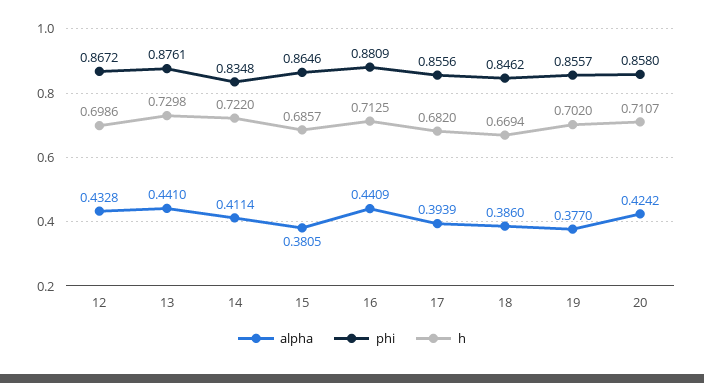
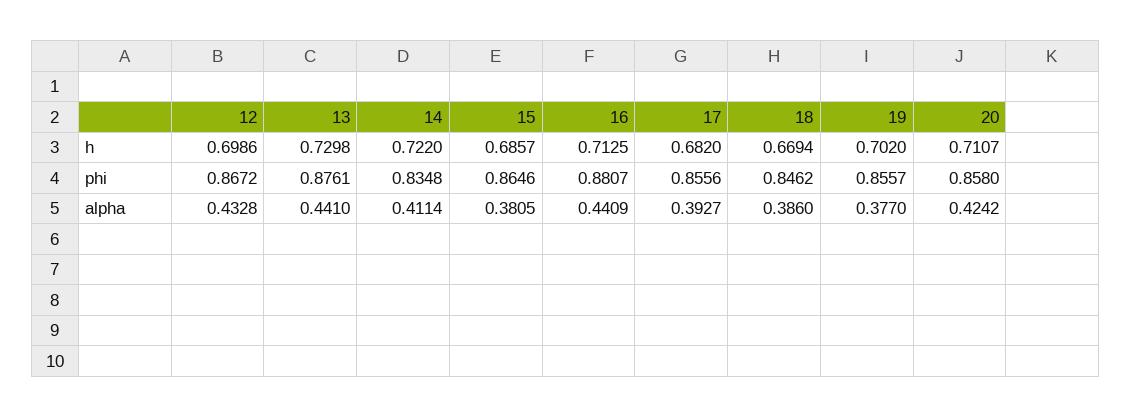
  {
    "alpha": {
      "12": 0.4328,
      "13": 0.441,
      "14": 0.4114,
      "15": 0.3805,
      "16": 0.4409,
-     "17": 0.3939,
+     "17": 0.3927,
      "18": 0.386,
      "19": 0.377,
      "20": 0.4242
    },
    "phi": {
      "12": 0.8672,
      "13": 0.8761,
      "14": 0.8348,
      "15": 0.8646,
-     "16": 0.8809,
+     "16": 0.8807,
      "17": 0.8556,
      "18": 0.8462,
      "19": 0.8557,
      "20": 0.858
    },
    "h": {
      "12": 0.6986,
      "13": 0.7298,
      "14": 0.722,
      "15": 0.6857,
      "16": 0.7125,
      "17": 0.682,
      "18": 0.6694,
      "19": 0.702,
      "20": 0.7107
    }
  }

